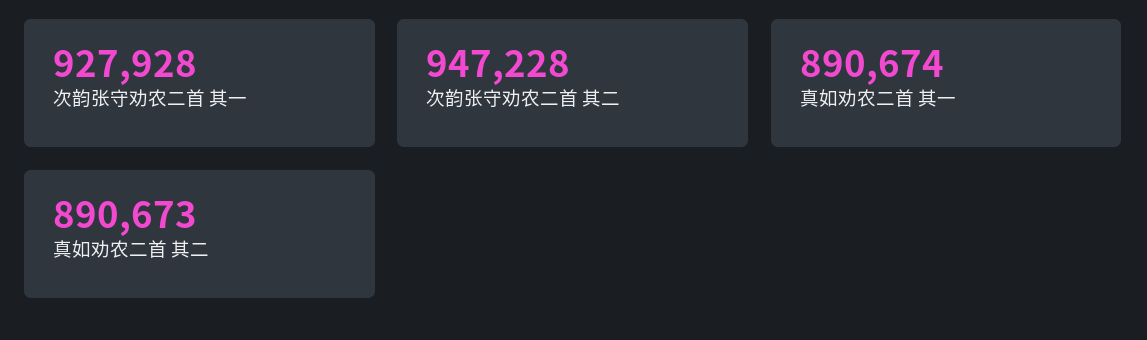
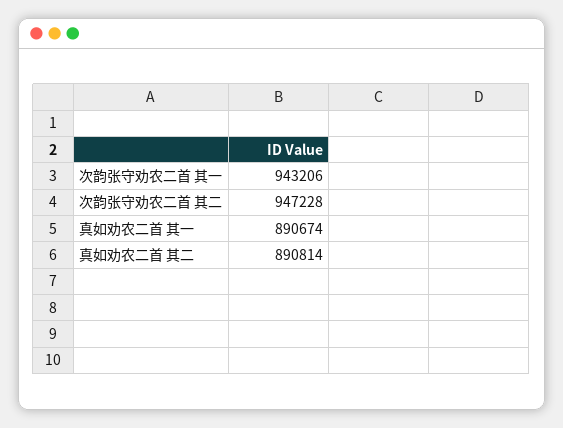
  {
-   "次韵张守劝农二首 其一": 927928,
+   "次韵张守劝农二首 其一": 943206,
    "次韵张守劝农二首 其二": 947228,
    "真如劝农二首 其一": 890674,
-   "真如劝农二首 其二": 890673
+   "真如劝农二首 其二": 890814
  }

